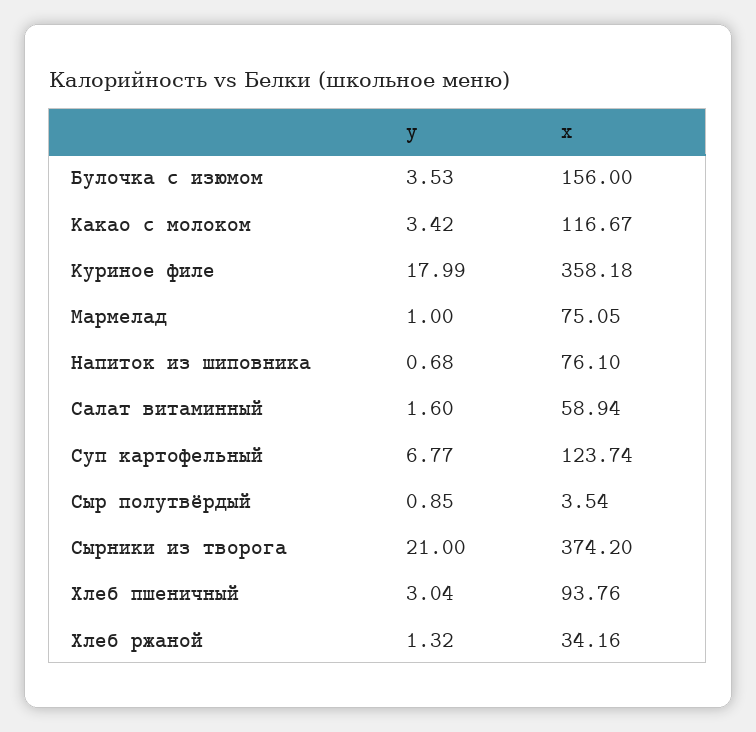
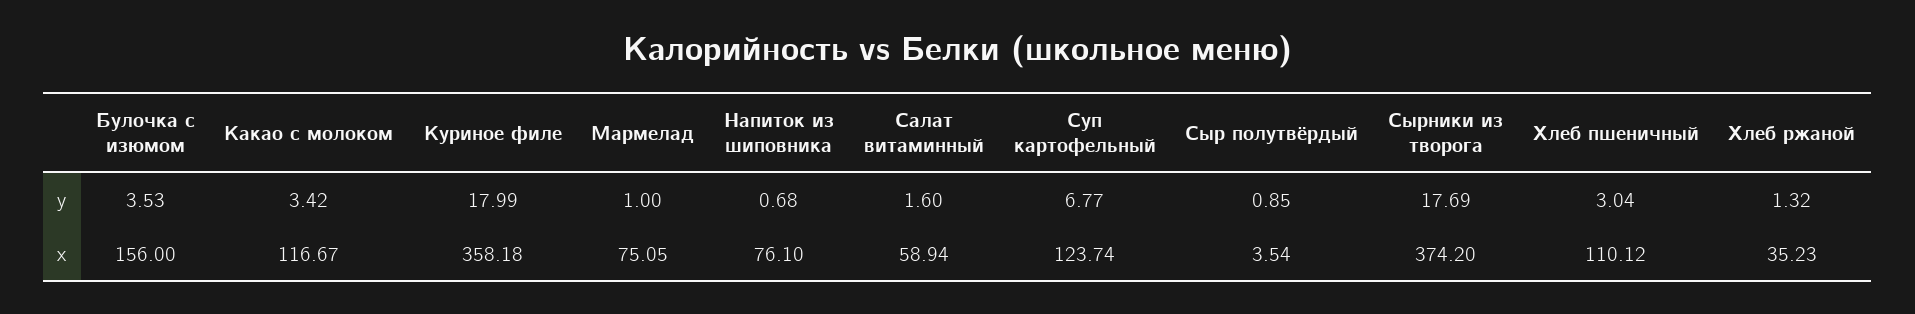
  {
    "y": {
      "Булочка с изюмом": 3.53,
      "Какао с молоком": 3.42,
      "Куриное филе": 17.99,
      "Мармелад": 1,
      "Напиток из шиповника": 0.68,
      "Салат витаминный": 1.6,
      "Суп картофельный": 6.77,
      "Сыр полутвёрдый": 0.85,
-     "Сырники из творога": 21,
+     "Сырники из творога": 17.69,
      "Хлеб пшеничный": 3.04,
      "Хлеб ржаной": 1.32
    },
    "x": {
      "Булочка с изюмом": 156,
      "Какао с молоком": 116.67,
      "Куриное филе": 358.18,
      "Мармелад": 75.05,
      "Напиток из шиповника": 76.1,
      "Салат витаминный": 58.94,
      "Суп картофельный": 123.74,
      "Сыр полутвёрдый": 3.54,
      "Сырники из творога": 374.2,
-     "Хлеб пшеничный": 93.76,
+     "Хлеб пшеничный": 110.12,
-     "Хлеб ржаной": 34.16
+     "Хлеб ржаной": 35.23
    }
  }

